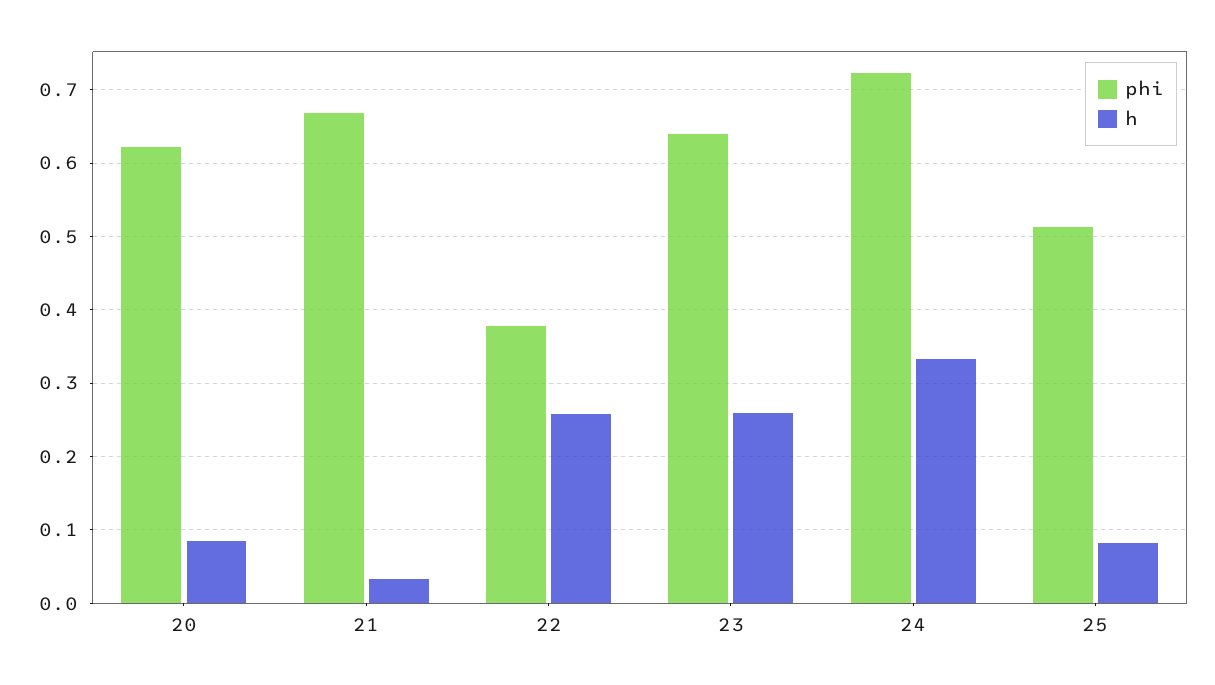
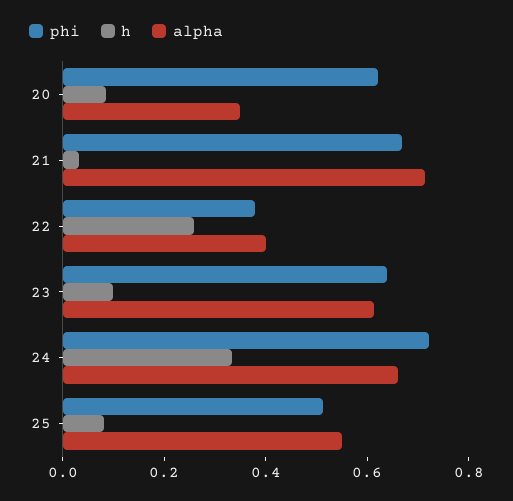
  {
    "phi": {
      "20": 0.62,
      "21": 0.67,
      "22": 0.38,
      "23": 0.64,
      "24": 0.72,
      "25": 0.51
    },
    "h": {
      "20": 0.08,
      "21": 0.03,
      "22": 0.26,
-     "23": 0.26,
+     "23": 0.1,
      "24": 0.33,
      "25": 0.08
-   }
+   },
+   "alpha": {
+     "20": 0.35,
+     "21": 0.7,
+     "22": 0.4,
+     "23": 0.6,
+     "24": 0.65,
+     "25": 0.55
+   }
  }

